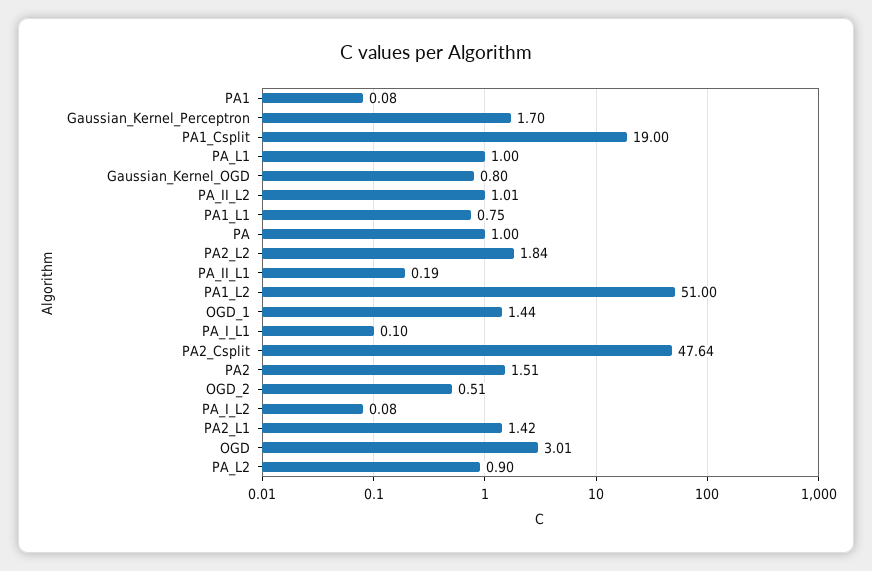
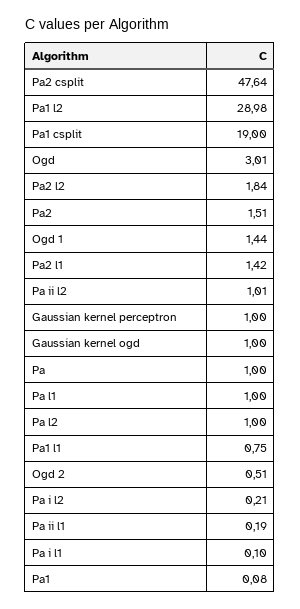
  {
    "PA1": 0.08,
-   "Gaussian_Kernel_Perceptron": 1.7,
+   "Gaussian_Kernel_Perceptron": 1,
    "PA1_Csplit": 19,
    "PA_L1": 1,
-   "Gaussian_Kernel_OGD": 0.8,
+   "Gaussian_Kernel_OGD": 1,
    "PA_II_L2": 1.01,
    "PA1_L1": 0.75,
    "PA": 1,
    "PA2_L2": 1.84,
    "PA_II_L1": 0.19,
-   "PA1_L2": 51,
+   "PA1_L2": 28.98,
    "OGD_1": 1.44,
    "PA_I_L1": 0.1,
    "PA2_Csplit": 47.64,
    "PA2": 1.51,
    "OGD_2": 0.51,
-   "PA_I_L2": 0.08,
+   "PA_I_L2": 0.21,
    "PA2_L1": 1.42,
    "OGD": 3.01,
-   "PA_L2": 0.9
+   "PA_L2": 1
  }

